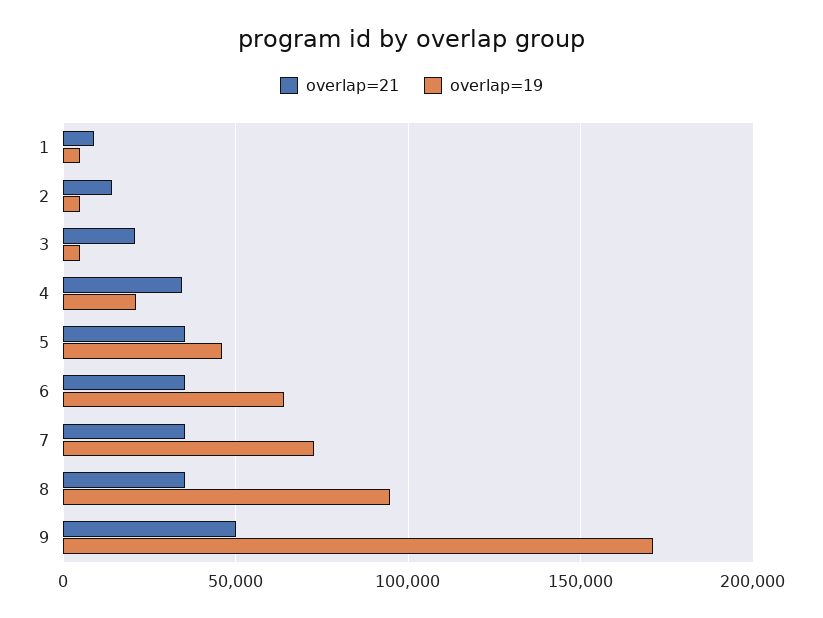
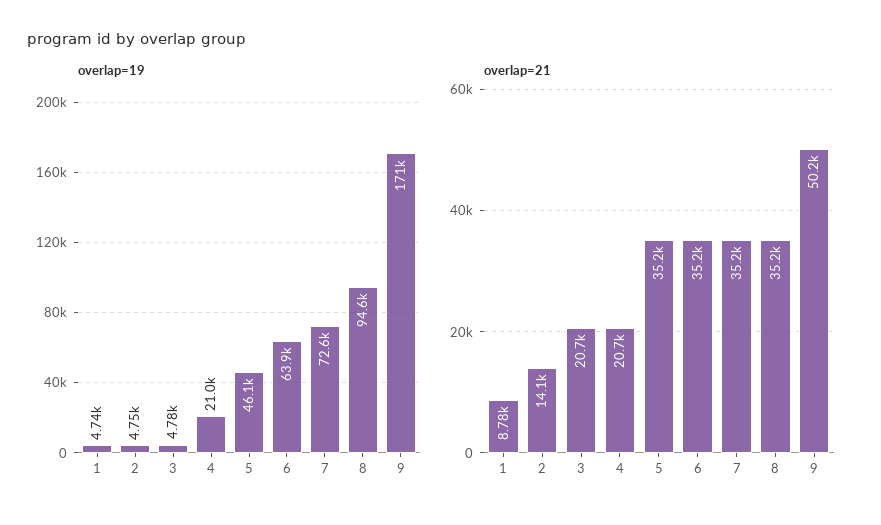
  {
    "overlap=21": {
      "1": 8780,
      "2": 14100,
      "3": 20700,
-     "4": 35000,
+     "4": 20700,
      "5": 35200,
      "6": 35200,
      "7": 35200,
      "8": 35200,
      "9": 50200
    },
    "overlap=19": {
      "1": 4740,
      "2": 4750,
      "3": 4780,
      "4": 21000,
      "5": 46100,
      "6": 63900,
      "7": 72600,
      "8": 94600,
      "9": 171000
    }
  }

